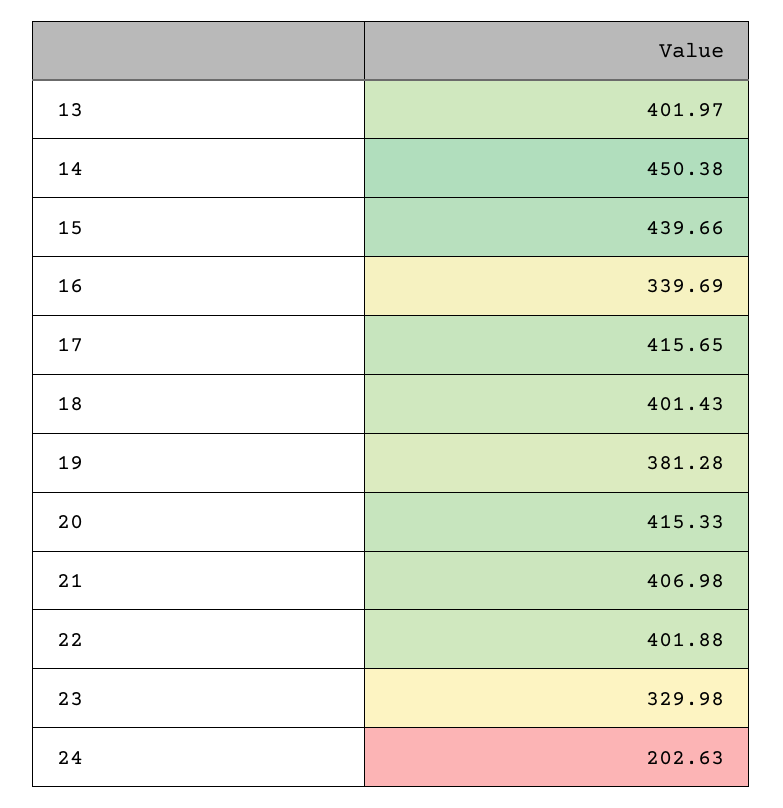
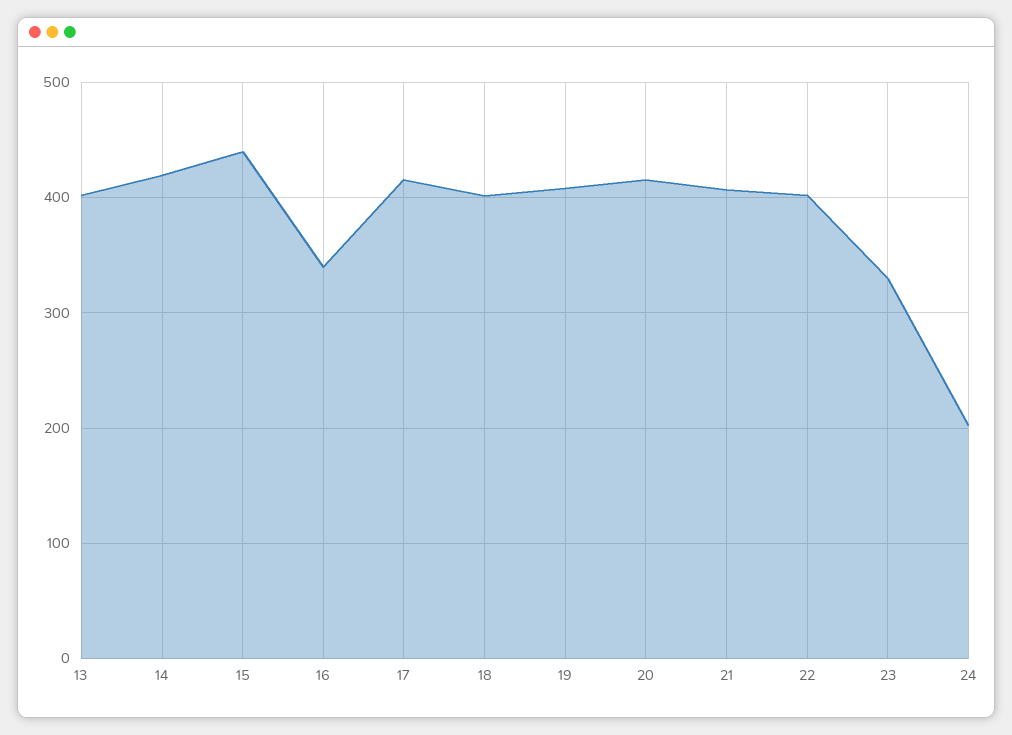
  {
    "13": 401.97,
-   "14": 450.38,
+   "14": 420,
    "15": 439.66,
    "16": 339.69,
    "17": 415.65,
    "18": 401.43,
-   "19": 381.28,
+   "19": 410,
    "20": 415.33,
    "21": 406.98,
    "22": 401.88,
    "23": 329.98,
    "24": 202.63
  }

